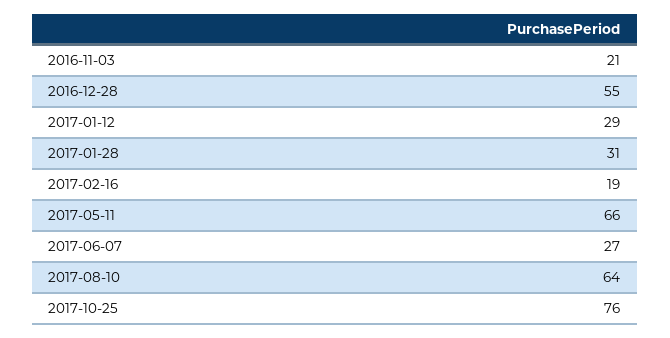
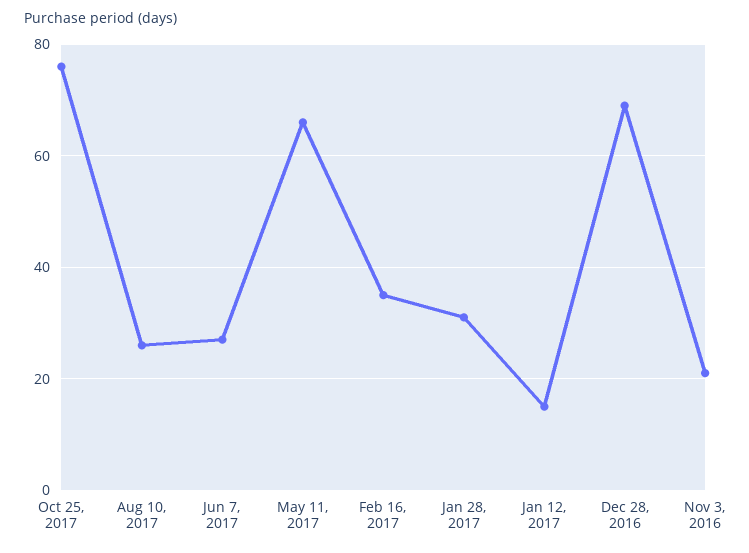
  {
    "2016-11-03": 21,
-   "2016-12-28": 55,
+   "2016-12-28": 70,
-   "2017-01-12": 29,
+   "2017-01-12": 15,
    "2017-01-28": 31,
-   "2017-02-16": 19,
+   "2017-02-16": 35,
    "2017-05-11": 66,
    "2017-06-07": 27,
-   "2017-08-10": 64,
+   "2017-08-10": 25,
    "2017-10-25": 76
  }

